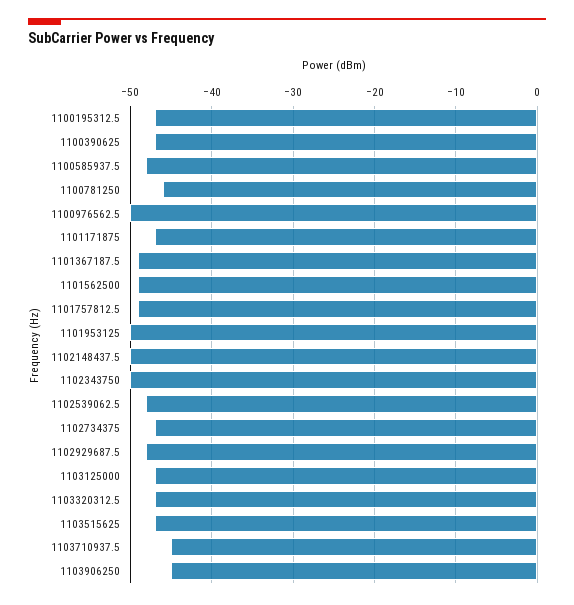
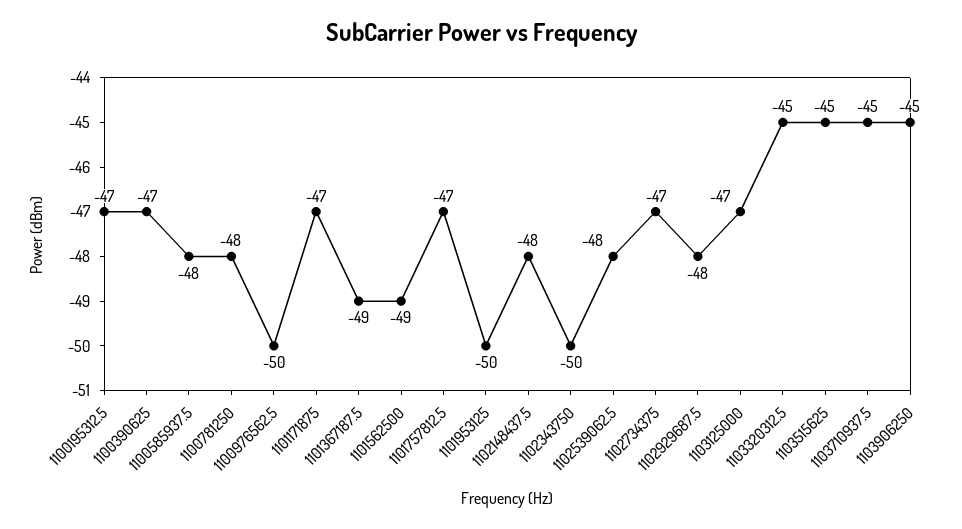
  {
    "1100195312.5": -47,
    "1100390625": -47,
    "1100585937.5": -48,
-   "1100781250": -46,
+   "1100781250": -48,
    "1100976562.5": -50,
    "1101171875": -47,
    "1101367187.5": -49,
    "1101562500": -49,
-   "1101757812.5": -49,
+   "1101757812.5": -47,
    "1101953125": -50,
-   "1102148437.5": -50,
+   "1102148437.5": -48,
    "1102343750": -50,
    "1102539062.5": -48,
    "1102734375": -47,
    "1102929687.5": -48,
    "1103125000": -47,
-   "1103320312.5": -47,
+   "1103320312.5": -45,
-   "1103515625": -47,
+   "1103515625": -45,
    "1103710937.5": -45,
    "1103906250": -45
  }

